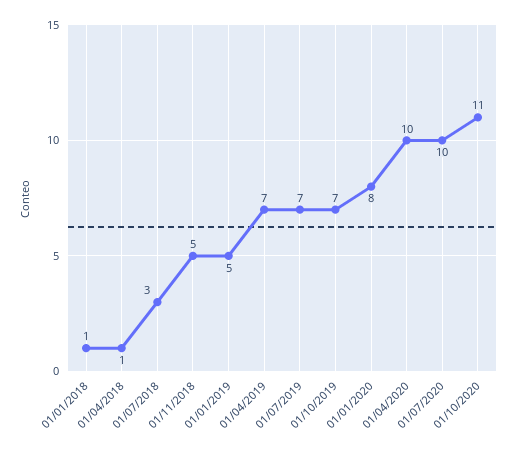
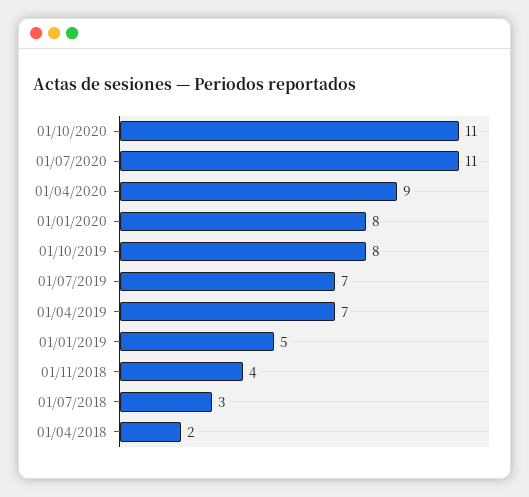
  {
-   "01/01/2018": 1,
-   "01/04/2018": 1,
+   "01/04/2018": 2,
    "01/07/2018": 3,
-   "01/11/2018": 5,
+   "01/11/2018": 4,
    "01/01/2019": 5,
    "01/04/2019": 7,
    "01/07/2019": 7,
-   "01/10/2019": 7,
+   "01/10/2019": 8,
    "01/01/2020": 8,
-   "01/04/2020": 10,
+   "01/04/2020": 9,
-   "01/07/2020": 10,
+   "01/07/2020": 11,
    "01/10/2020": 11
  }

